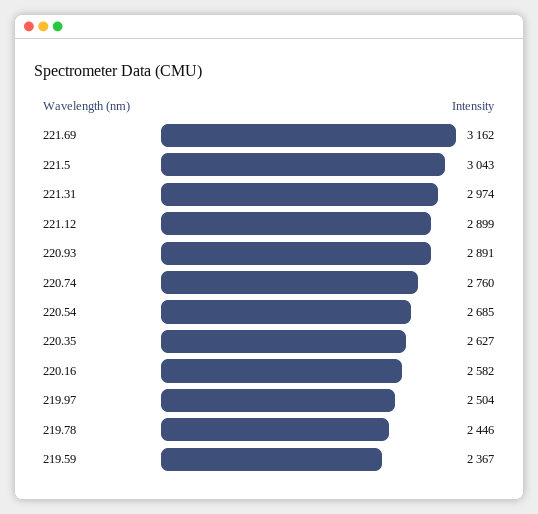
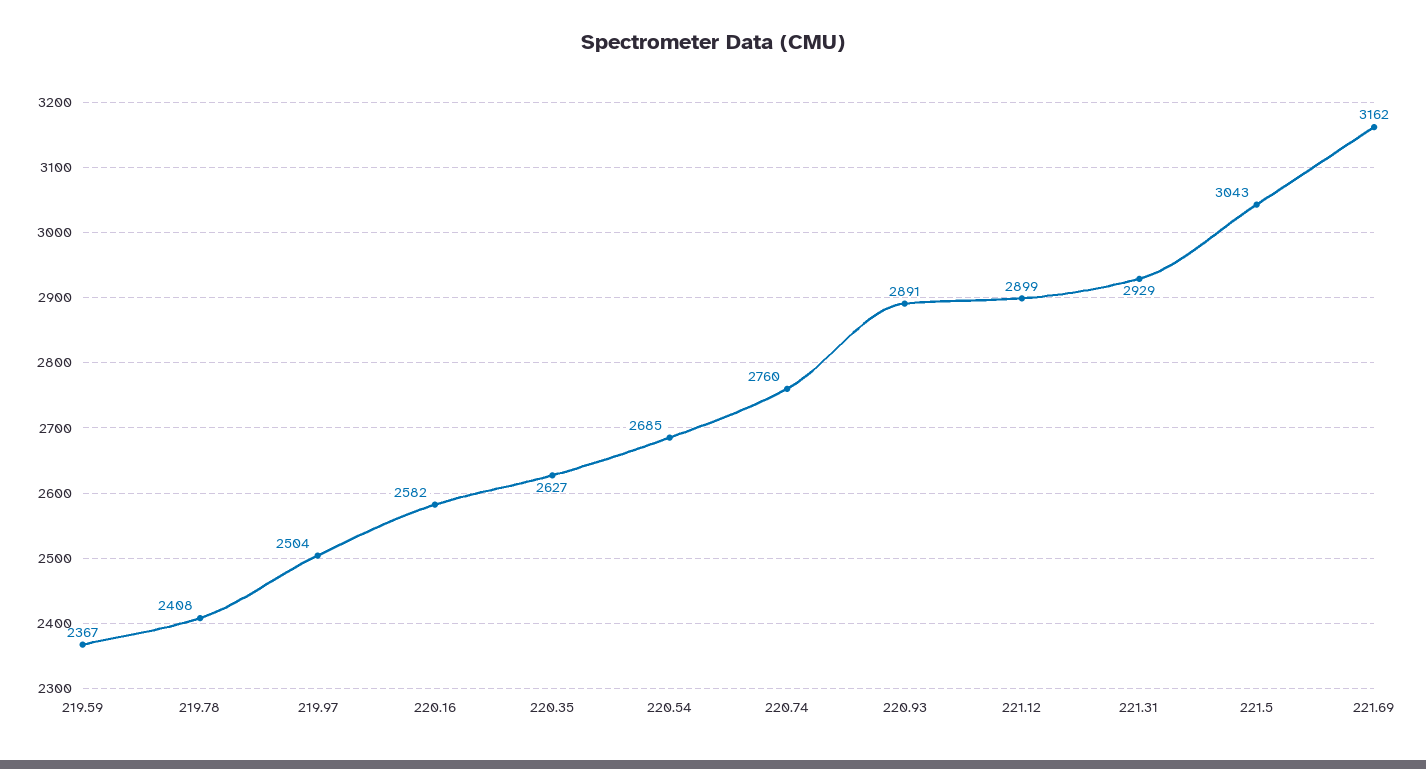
  {
    "221.69": 3162,
    "221.5": 3043,
-   "221.31": 2974,
+   "221.31": 2929,
    "221.12": 2899,
    "220.93": 2891,
    "220.74": 2760,
    "220.54": 2685,
    "220.35": 2627,
    "220.16": 2582,
    "219.97": 2504,
-   "219.78": 2446,
+   "219.78": 2408,
    "219.59": 2367
  }

